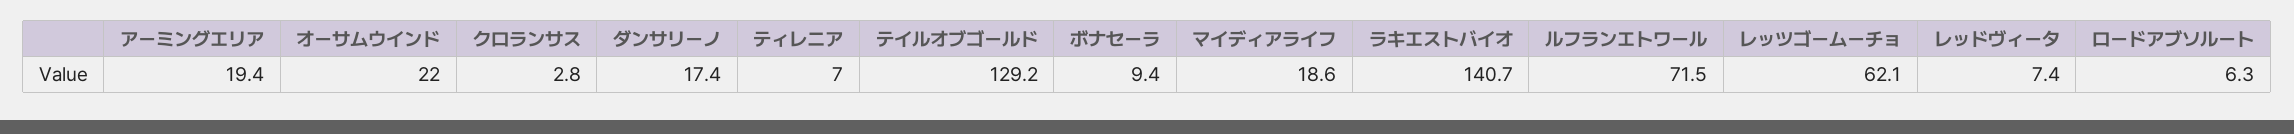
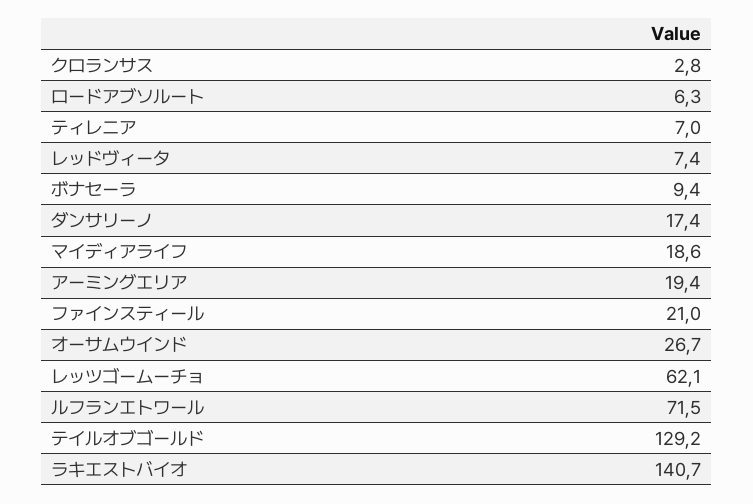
  {
    "アーミングエリア": 19.4,
-   "オーサムウインド": 22,
+   "オーサムウインド": 26.7,
    "クロランサス": 2.8,
    "ダンサリーノ": 17.4,
    "ティレニア": 7,
    "テイルオブゴールド": 129.2,
    "ボナセーラ": 9.4,
    "マイディアライフ": 18.6,
    "ラキエストバイオ": 140.7,
    "ルフランエトワール": 71.5,
    "レッツゴームーチョ": 62.1,
    "レッドヴィータ": 7.4,
-   "ロードアブソルート": 6.3
+   "ロードアブソルート": 6.3,
+   "ファインスティール": 21
  }

